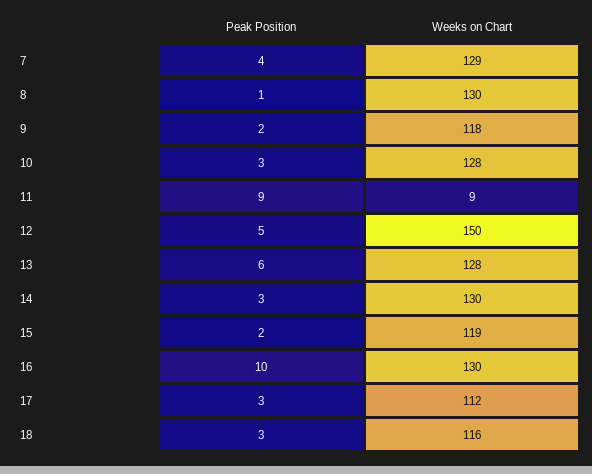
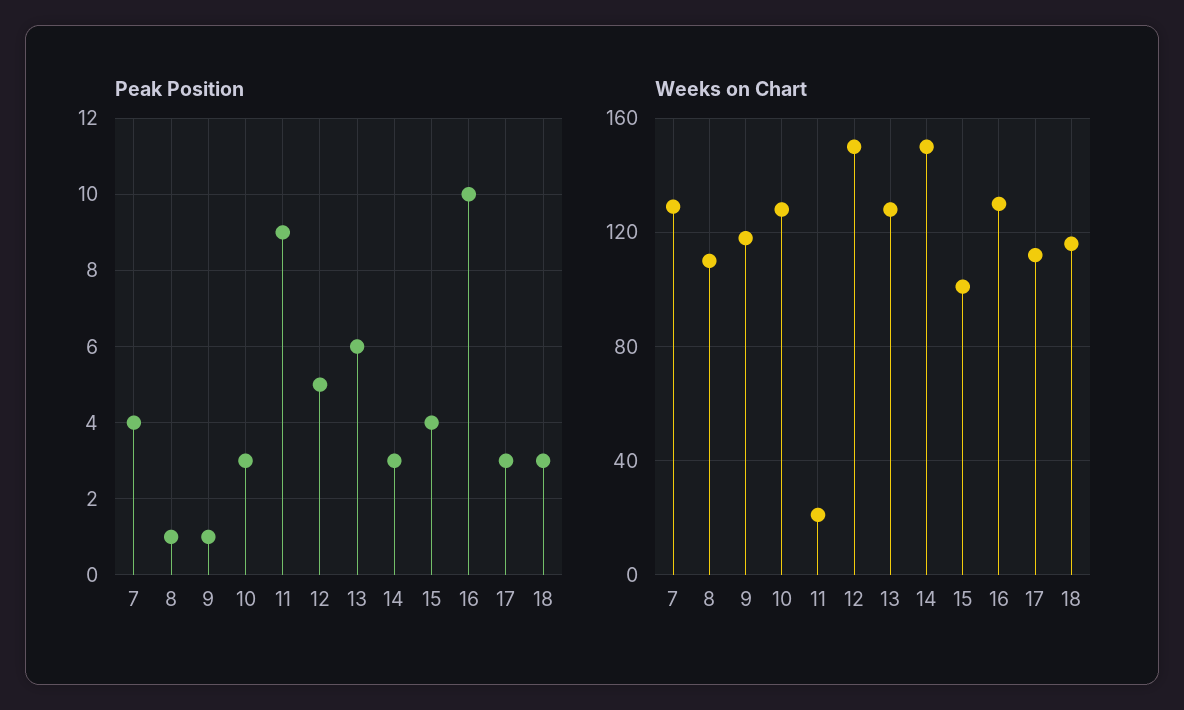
  {
    "Peak Position": {
      "7": 4,
      "8": 1,
-     "9": 2,
+     "9": 1,
      "10": 3,
      "11": 9,
      "12": 5,
      "13": 6,
      "14": 3,
-     "15": 2,
+     "15": 4,
      "16": 10,
      "17": 3,
      "18": 3
    },
    "Weeks on Chart": {
      "7": 129,
-     "8": 130,
+     "8": 110,
      "9": 118,
      "10": 128,
-     "11": 9,
+     "11": 20,
      "12": 150,
      "13": 128,
-     "14": 130,
+     "14": 150,
-     "15": 119,
+     "15": 100,
      "16": 130,
      "17": 112,
      "18": 116
    }
  }

